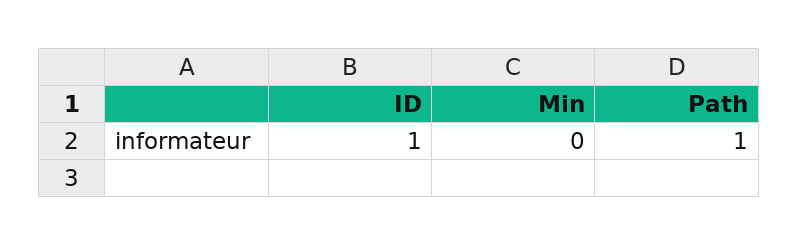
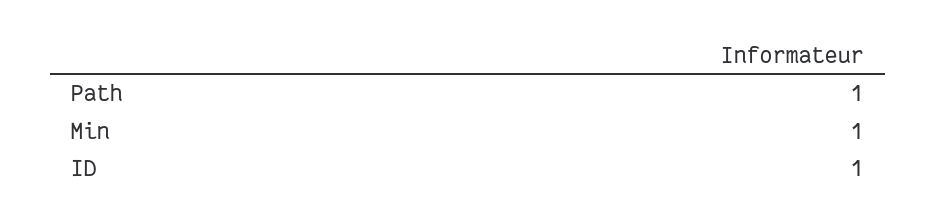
  {
    "ID": 1,
-   "Min": 0,
+   "Min": 1,
    "Path": 1
  }

